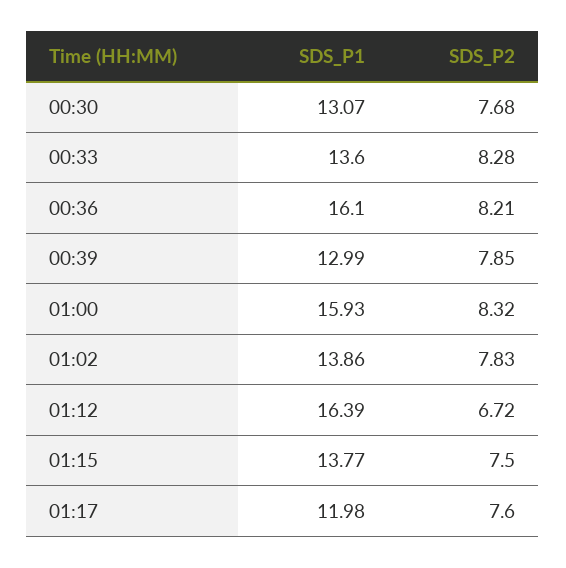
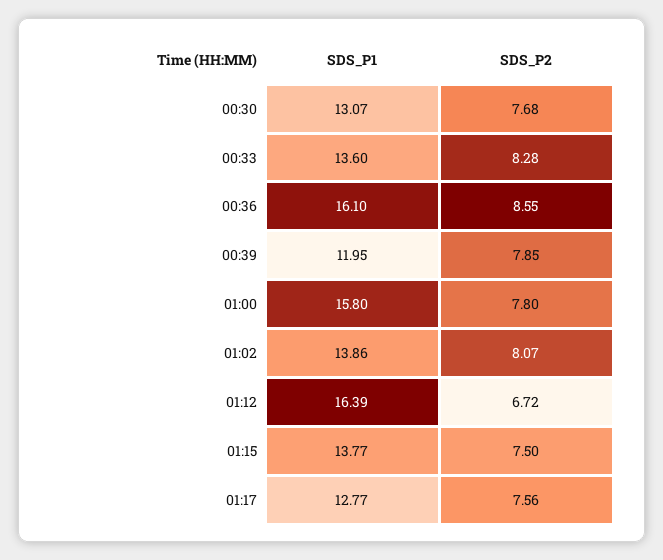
  {
    "SDS_P1": {
      "00:30": 13.07,
      "00:33": 13.6,
      "00:36": 16.1,
-     "00:39": 12.99,
+     "00:39": 11.95,
-     "01:00": 15.93,
+     "01:00": 15.8,
      "01:02": 13.86,
      "01:12": 16.39,
      "01:15": 13.77,
-     "01:17": 11.98
+     "01:17": 12.77
    },
    "SDS_P2": {
      "00:30": 7.68,
      "00:33": 8.28,
-     "00:36": 8.21,
+     "00:36": 8.55,
      "00:39": 7.85,
-     "01:00": 8.32,
+     "01:00": 7.8,
-     "01:02": 7.83,
+     "01:02": 8.07,
      "01:12": 6.72,
      "01:15": 7.5,
-     "01:17": 7.6
+     "01:17": 7.56
    }
  }

